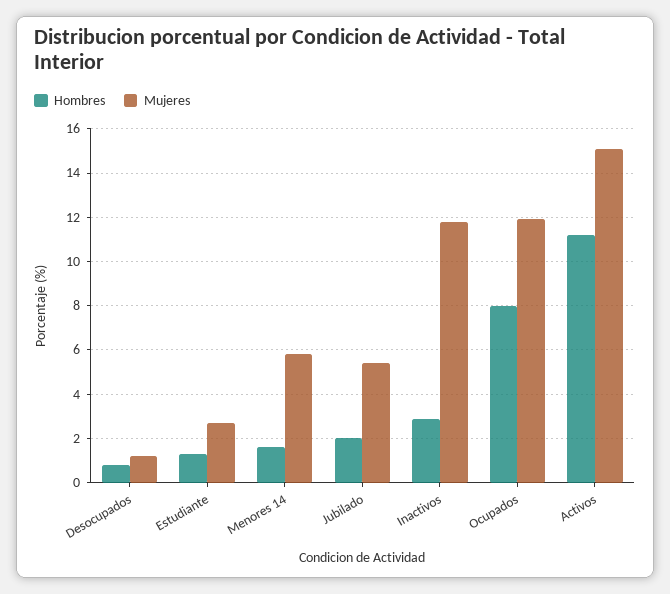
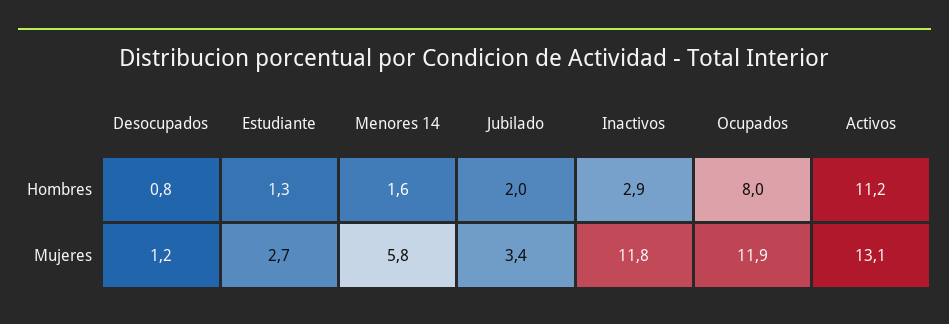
  {
    "Hombres": {
      "Desocupados": 0.8,
      "Estudiante": 1.3,
      "Menores 14": 1.6,
      "Jubilado": 2,
      "Inactivos": 2.9,
      "Ocupados": 8,
      "Activos": 11.2
    },
    "Mujeres": {
      "Desocupados": 1.2,
      "Estudiante": 2.7,
      "Menores 14": 5.8,
-     "Jubilado": 5.5,
+     "Jubilado": 3.4,
      "Inactivos": 11.8,
      "Ocupados": 11.9,
-     "Activos": 15
+     "Activos": 13.1
    }
  }

